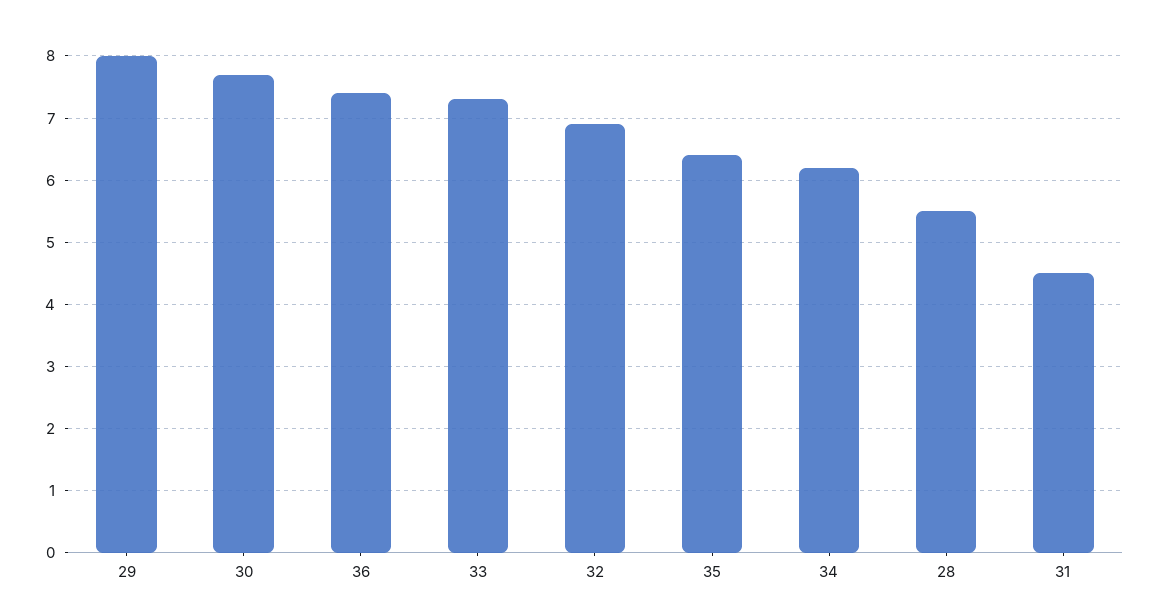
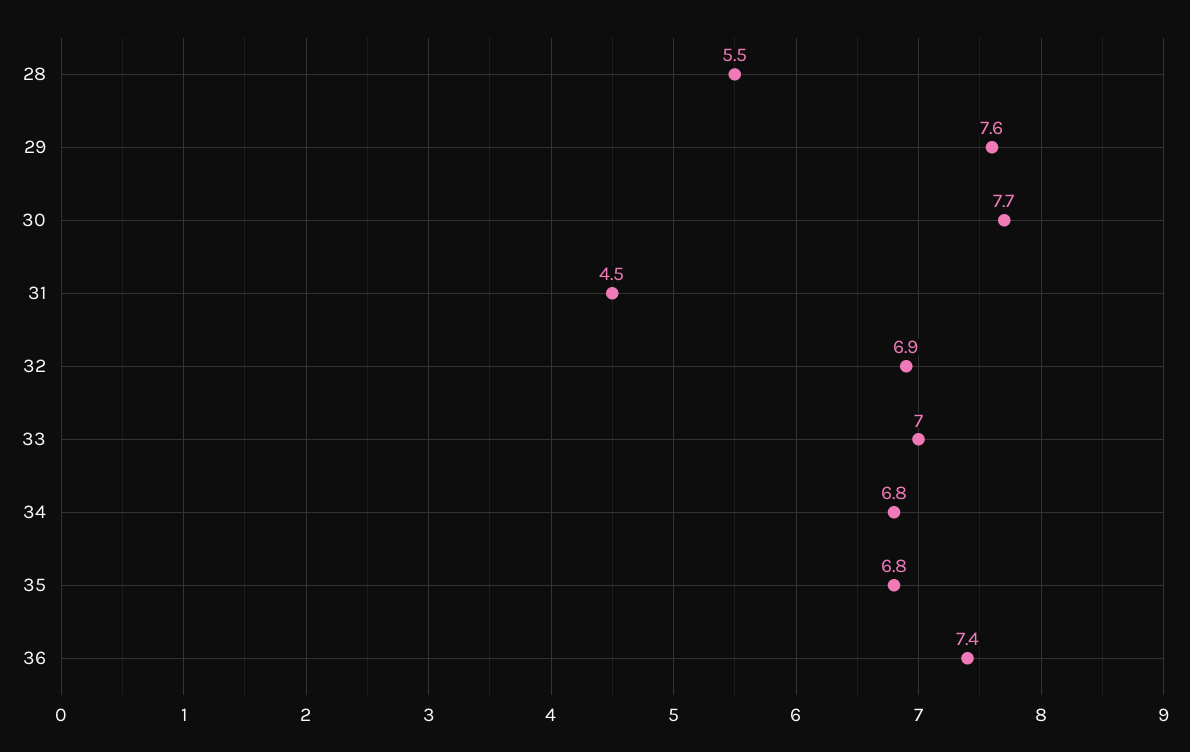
  {
-   "29": 8,
+   "29": 7.6,
    "30": 7.7,
    "36": 7.4,
-   "33": 7.3,
+   "33": 7,
    "32": 6.9,
-   "35": 6.4,
+   "35": 6.8,
-   "34": 6.2,
+   "34": 6.8,
    "28": 5.5,
    "31": 4.5
  }

